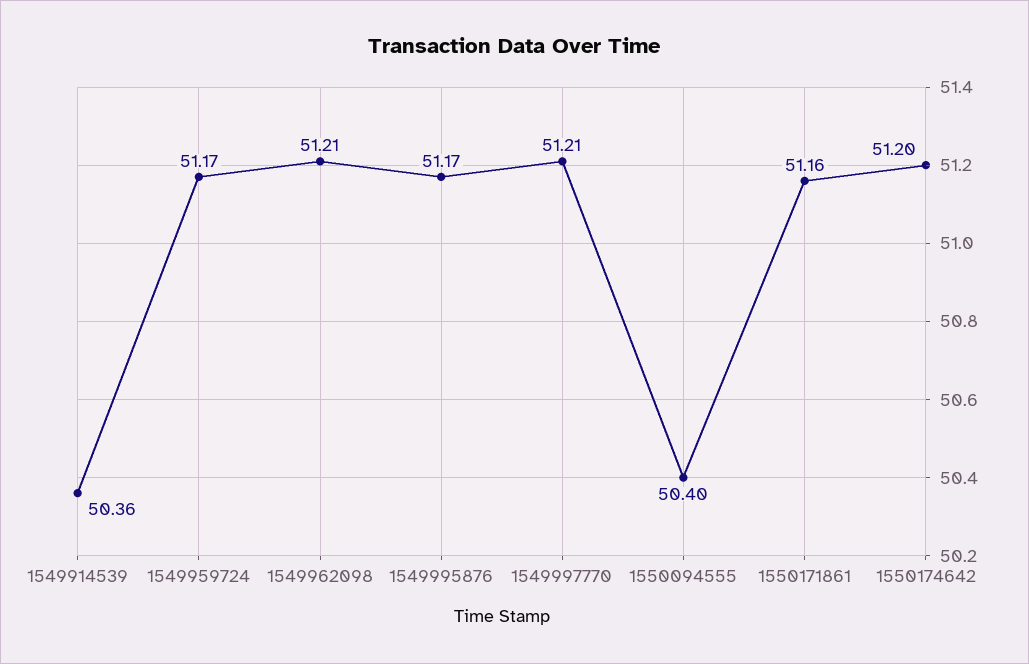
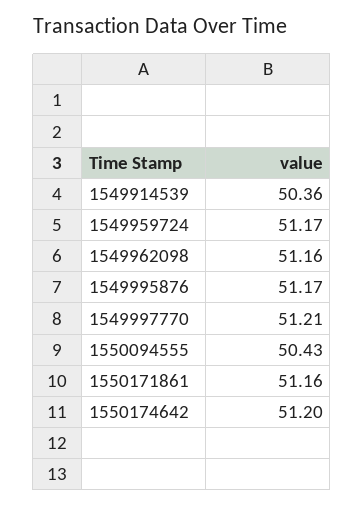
  {
    "1549914539": 50.36,
    "1549959724": 51.17,
-   "1549962098": 51.21,
+   "1549962098": 51.16,
    "1549995876": 51.17,
    "1549997770": 51.21,
-   "1550094555": 50.4,
+   "1550094555": 50.43,
    "1550171861": 51.16,
    "1550174642": 51.2
  }

